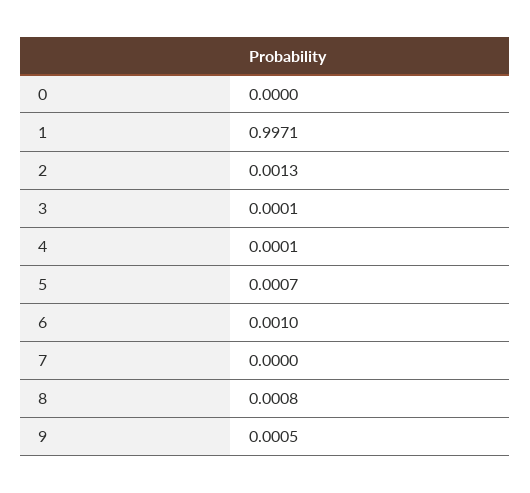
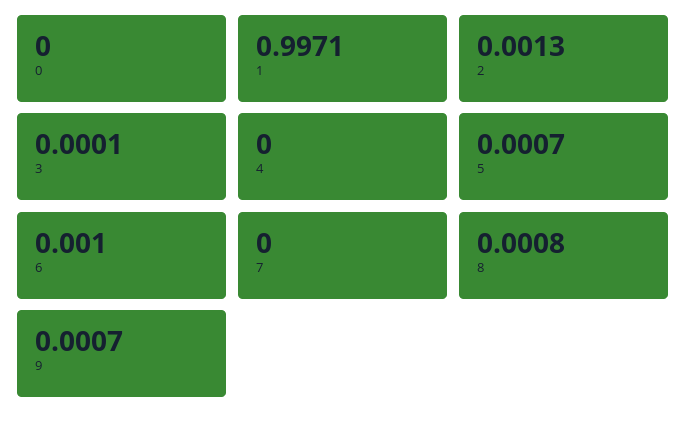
  {
    "0": 0,
    "1": 0.9971,
    "2": 0.0013,
    "3": 0.0001,
-   "4": 0.0001,
+   "4": 0,
    "5": 0.0007,
    "6": 0.001,
    "7": 0,
    "8": 0.0008,
-   "9": 0.0005
+   "9": 0.0007
  }

